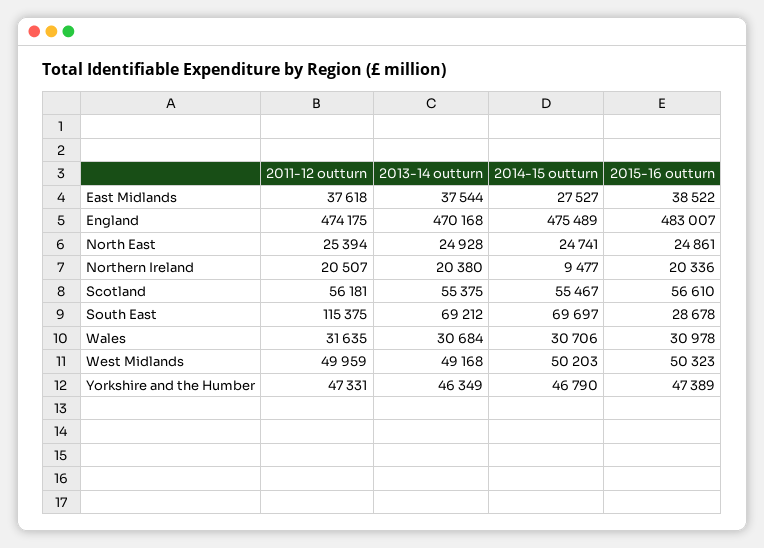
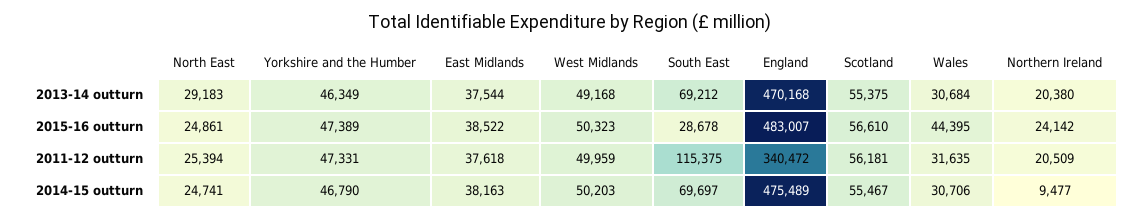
  {
    "2011-12 outturn": {
      "East Midlands": 37618,
-     "England": 474175,
+     "England": 340472,
      "North East": 25394,
-     "Northern Ireland": 20507,
+     "Northern Ireland": 20509,
      "Scotland": 56181,
      "South East": 115375,
      "Wales": 31635,
      "West Midlands": 49959,
      "Yorkshire and the Humber": 47331
    },
    "2013-14 outturn": {
      "East Midlands": 37544,
      "England": 470168,
-     "North East": 24928,
+     "North East": 29183,
      "Northern Ireland": 20380,
      "Scotland": 55375,
      "South East": 69212,
      "Wales": 30684,
      "West Midlands": 49168,
      "Yorkshire and the Humber": 46349
    },
    "2014-15 outturn": {
-     "East Midlands": 27527,
+     "East Midlands": 38163,
      "England": 475489,
      "North East": 24741,
      "Northern Ireland": 9477,
      "Scotland": 55467,
      "South East": 69697,
      "Wales": 30706,
      "West Midlands": 50203,
      "Yorkshire and the Humber": 46790
    },
    "2015-16 outturn": {
      "East Midlands": 38522,
      "England": 483007,
      "North East": 24861,
-     "Northern Ireland": 20336,
+     "Northern Ireland": 24142,
      "Scotland": 56610,
      "South East": 28678,
-     "Wales": 30978,
+     "Wales": 44395,
      "West Midlands": 50323,
      "Yorkshire and the Humber": 47389
    }
  }

